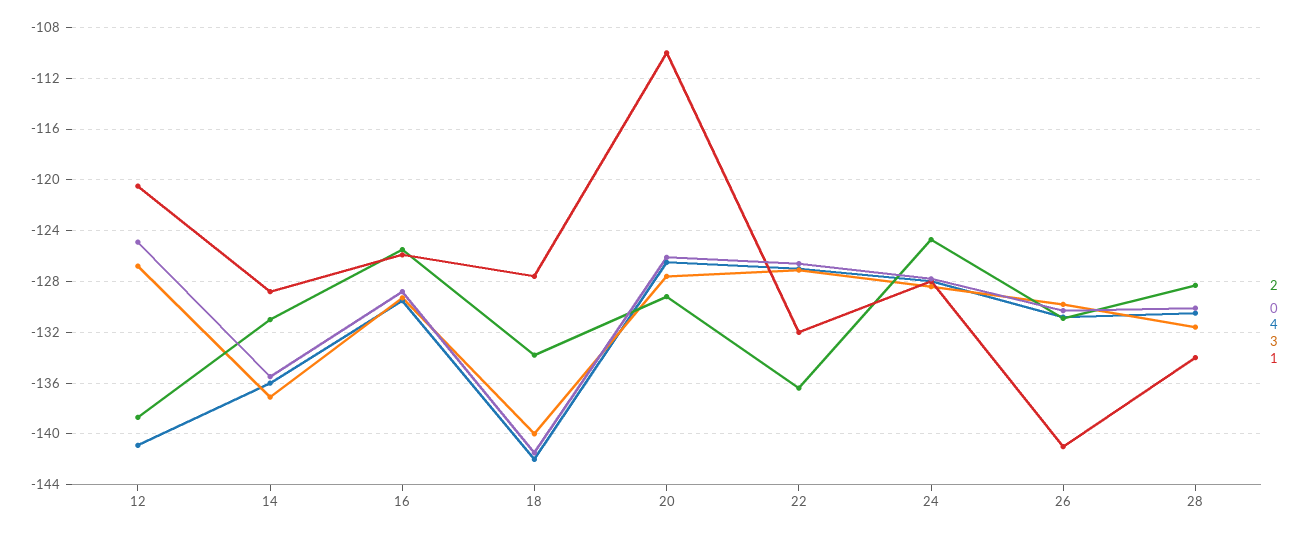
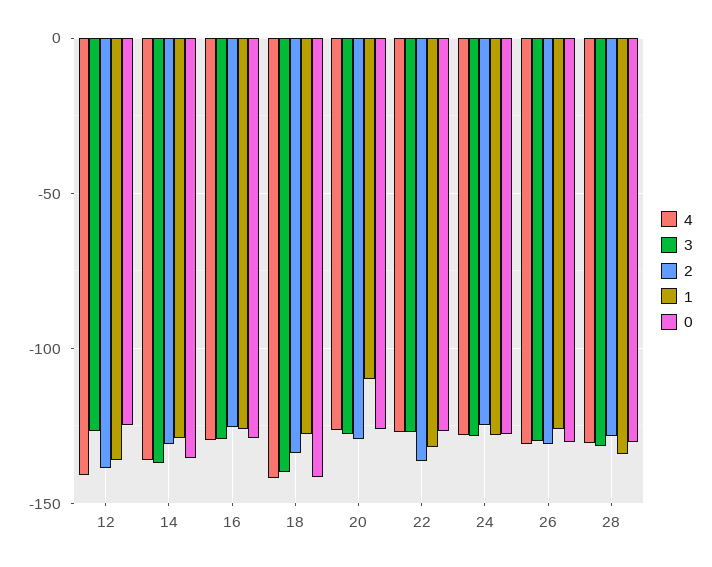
  {
    "2": {
      "12": -138.5,
      "14": -131,
      "16": -125.5,
      "18": -134,
      "20": -129,
      "22": -136.5,
      "24": -124.5,
      "26": -131,
      "28": -128.5
    },
    "0": {
      "12": -125,
      "14": -135.5,
      "16": -129,
      "18": -141.5,
      "20": -126,
      "22": -126.5,
      "24": -128,
      "26": -130.5,
      "28": -130
    },
    "4": {
      "12": -141,
      "14": -136,
      "16": -129.5,
      "18": -142,
      "20": -126.5,
      "22": -127,
      "24": -128,
      "26": -131,
      "28": -130.5
    },
    "3": {
      "12": -127,
      "14": -137,
      "16": -129.5,
      "18": -140,
      "20": -127.5,
      "22": -127,
      "24": -128.5,
      "26": -130,
      "28": -131.5
    },
    "1": {
-     "12": -120.5,
+     "12": -135,
      "14": -129,
      "16": -126,
      "18": -127.5,
      "20": -110,
      "22": -132,
      "24": -128,
-     "26": -141,
+     "26": -125,
      "28": -134
    }
  }

